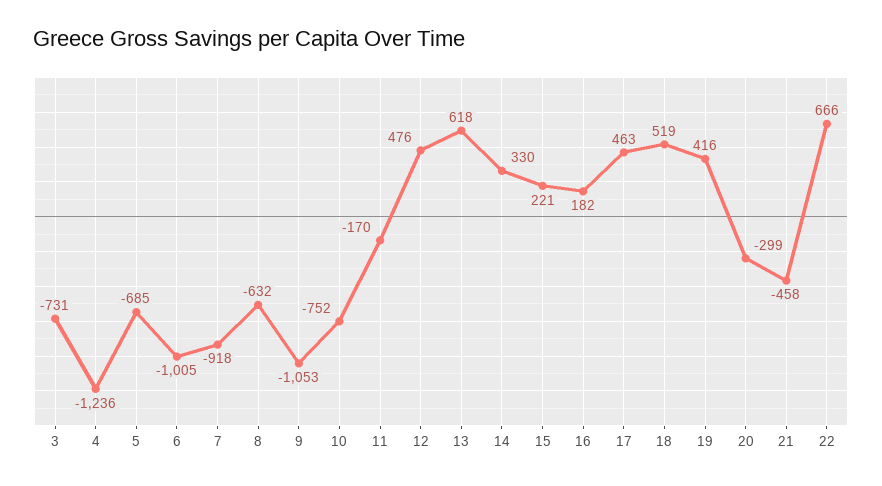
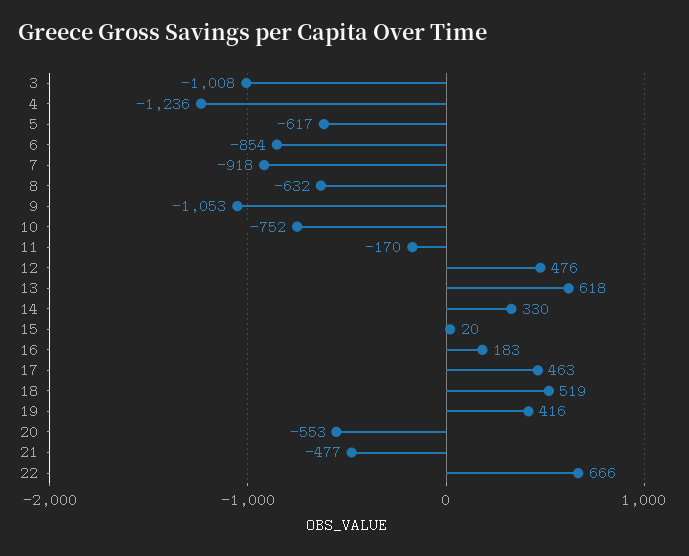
  {
-   "3": -731,
+   "3": -1008,
    "4": -1236,
-   "5": -685,
+   "5": -617,
-   "6": -1005,
+   "6": -854,
    "7": -918,
    "8": -632,
    "9": -1053,
    "10": -752,
    "11": -170,
    "12": 476,
    "13": 618,
    "14": 330,
-   "15": 221,
+   "15": 20,
-   "16": 182,
+   "16": 183,
    "17": 463,
    "18": 519,
    "19": 416,
-   "20": -299,
+   "20": -553,
-   "21": -458,
+   "21": -477,
    "22": 666
  }

